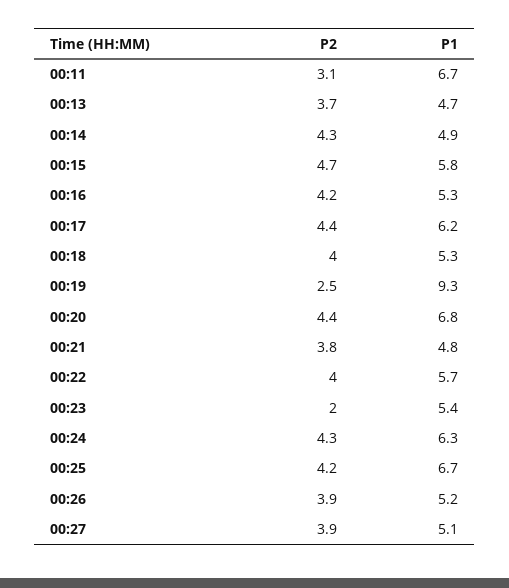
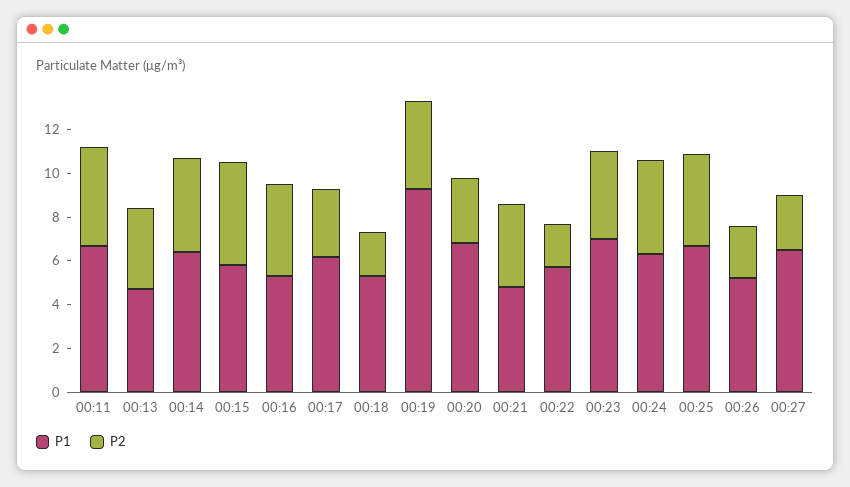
  {
    "P2": {
-     "00:11": 3.1,
+     "00:11": 4.5,
      "00:13": 3.7,
      "00:14": 4.3,
      "00:15": 4.7,
      "00:16": 4.2,
-     "00:17": 4.4,
+     "00:17": 3,
-     "00:18": 4,
+     "00:18": 2,
-     "00:19": 2.5,
+     "00:19": 4,
-     "00:20": 4.4,
+     "00:20": 3,
      "00:21": 3.8,
-     "00:22": 4,
+     "00:22": 2,
-     "00:23": 2,
+     "00:23": 4,
      "00:24": 4.3,
      "00:25": 4.2,
-     "00:26": 3.9,
+     "00:26": 2.5,
-     "00:27": 3.9
+     "00:27": 2.5
    },
    "P1": {
      "00:11": 6.7,
      "00:13": 4.7,
-     "00:14": 4.9,
+     "00:14": 6.5,
      "00:15": 5.8,
      "00:16": 5.3,
      "00:17": 6.2,
      "00:18": 5.3,
      "00:19": 9.3,
      "00:20": 6.8,
      "00:21": 4.8,
      "00:22": 5.7,
-     "00:23": 5.4,
+     "00:23": 7,
      "00:24": 6.3,
      "00:25": 6.7,
      "00:26": 5.2,
-     "00:27": 5.1
+     "00:27": 6.5
    }
  }

